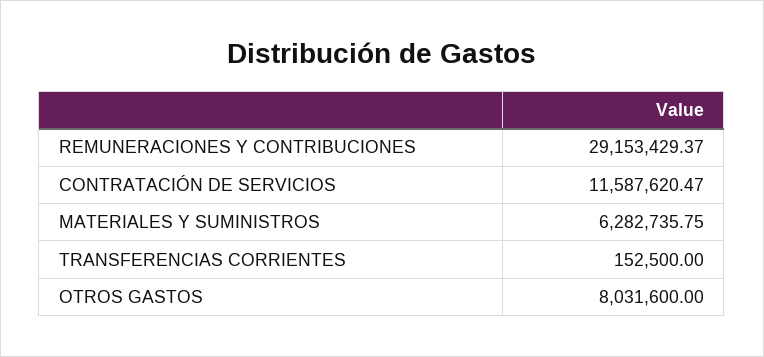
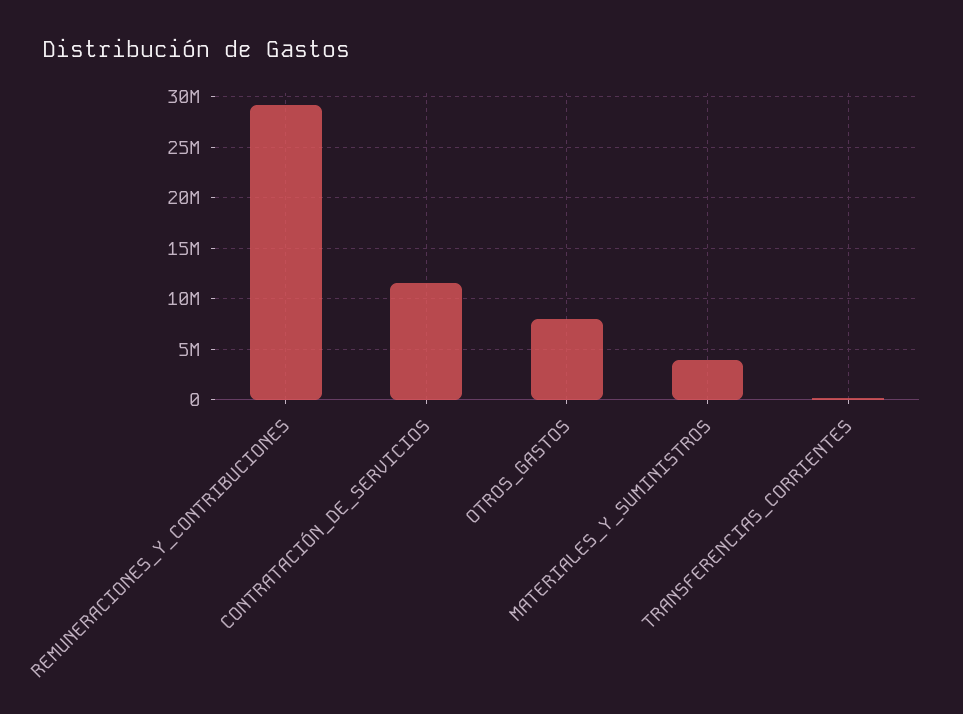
  {
    "REMUNERACIONES Y CONTRIBUCIONES": 29153429.37,
    "CONTRATACIÓN DE SERVICIOS": 11587620.47,
-   "MATERIALES Y SUMINISTROS": 6282735.75,
+   "MATERIALES Y SUMINISTROS": 4000000,
    "TRANSFERENCIAS CORRIENTES": 152500,
    "OTROS GASTOS": 8031600
  }

